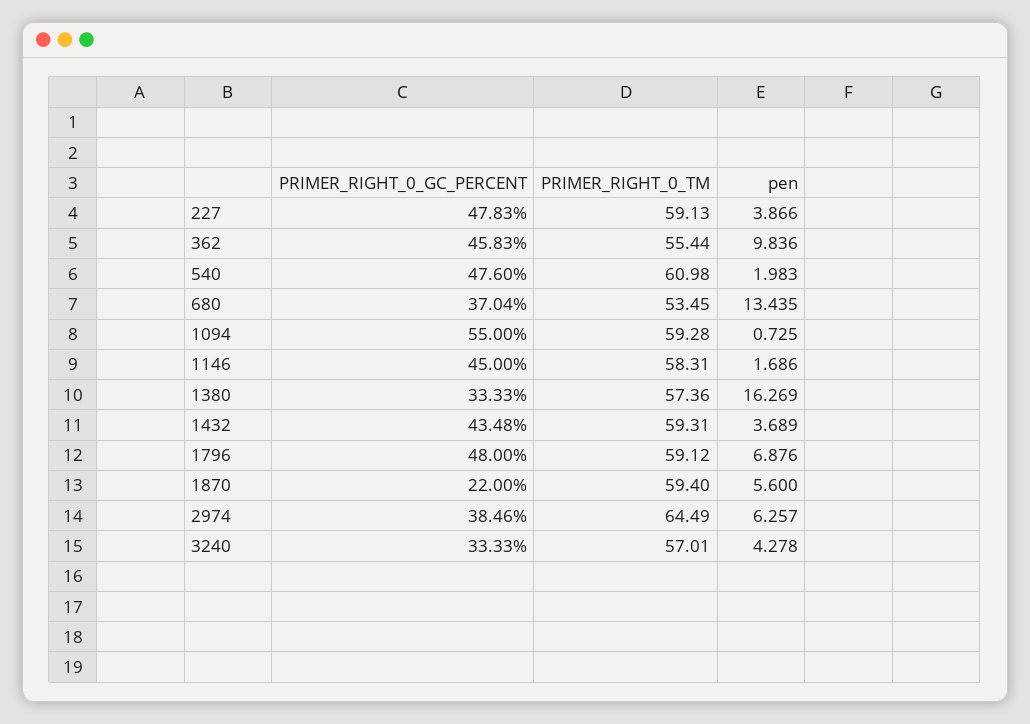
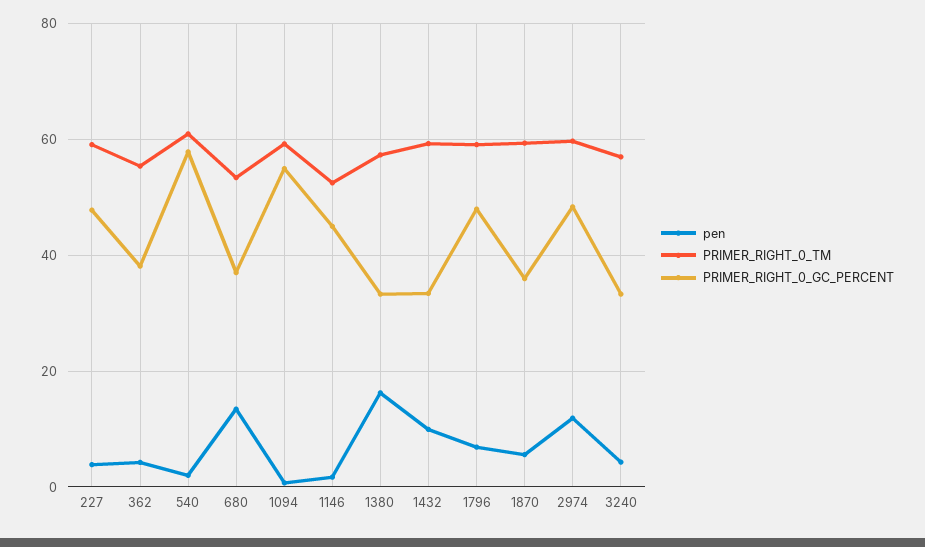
  {
    "PRIMER_RIGHT_0_GC_PERCENT": {
      "227": 47.83,
-     "362": 45.83,
+     "362": 38,
-     "540": 47.6,
+     "540": 58,
      "680": 37.04,
      "1094": 55,
      "1146": 45,
      "1380": 33.33,
-     "1432": 43.48,
+     "1432": 34,
      "1796": 48,
-     "1870": 22,
+     "1870": 36,
-     "2974": 38.46,
+     "2974": 48,
      "3240": 33.33
    },
    "PRIMER_RIGHT_0_TM": {
      "227": 59.13,
      "362": 55.44,
      "540": 60.98,
      "680": 53.45,
      "1094": 59.28,
-     "1146": 58.31,
+     "1146": 52,
      "1380": 57.36,
      "1432": 59.31,
      "1796": 59.12,
      "1870": 59.4,
-     "2974": 64.49,
+     "2974": 60,
      "3240": 57.01
    },
    "pen": {
      "227": 3.866,
-     "362": 9.836,
+     "362": 4,
      "540": 1.983,
      "680": 13.435,
      "1094": 0.725,
      "1146": 1.686,
      "1380": 16.269,
-     "1432": 3.689,
+     "1432": 10,
      "1796": 6.876,
      "1870": 5.6,
-     "2974": 6.257,
+     "2974": 12,
      "3240": 4.278
    }
  }

